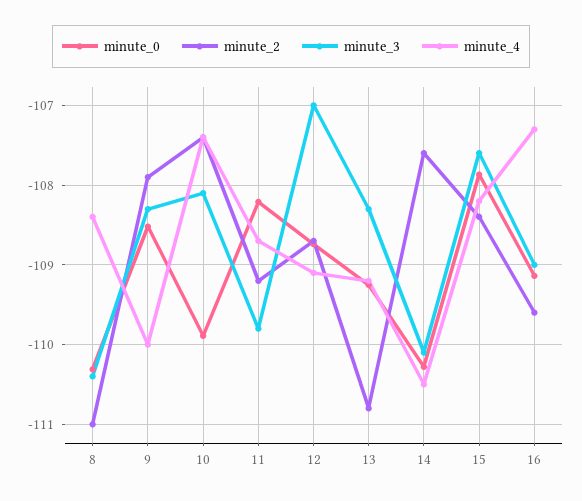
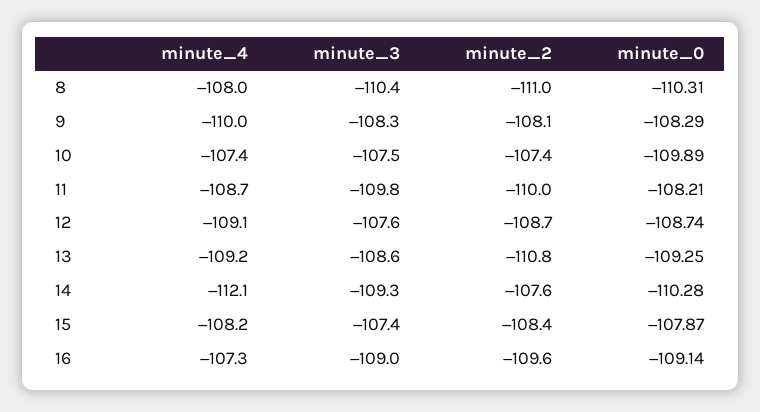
  {
    "minute_0": {
      "8": -110.31,
-     "9": -108.5,
+     "9": -108.29,
      "10": -109.89,
      "11": -108.21,
      "12": -108.74,
      "13": -109.25,
      "14": -110.28,
      "15": -107.87,
      "16": -109.14
    },
    "minute_2": {
      "8": -111,
-     "9": -107.9,
+     "9": -108.1,
      "10": -107.4,
-     "11": -109.2,
+     "11": -110,
      "12": -108.7,
      "13": -110.8,
      "14": -107.6,
      "15": -108.4,
      "16": -109.6
    },
    "minute_3": {
      "8": -110.4,
      "9": -108.3,
-     "10": -108.1,
+     "10": -107.5,
      "11": -109.8,
-     "12": -107,
+     "12": -107.6,
-     "13": -108.3,
+     "13": -108.6,
-     "14": -110.1,
+     "14": -109.3,
-     "15": -107.6,
+     "15": -107.4,
      "16": -109
    },
    "minute_4": {
-     "8": -108.4,
+     "8": -108,
      "9": -110,
      "10": -107.4,
      "11": -108.7,
      "12": -109.1,
      "13": -109.2,
-     "14": -110.5,
+     "14": -112.1,
      "15": -108.2,
      "16": -107.3
    }
  }

